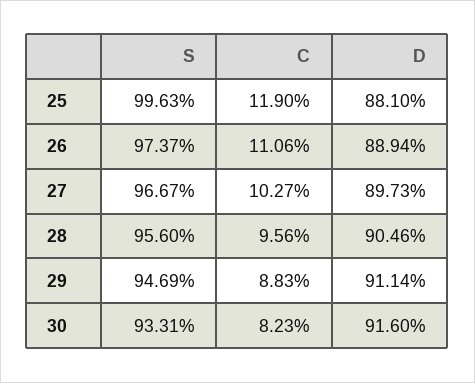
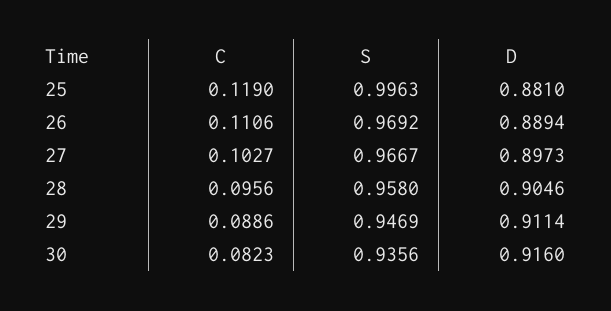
  {
    "S": {
      "25": 0.9963,
-     "26": 0.9737,
+     "26": 0.9692,
      "27": 0.9667,
-     "28": 0.956,
+     "28": 0.958,
      "29": 0.9469,
-     "30": 0.9331
+     "30": 0.9356
    },
    "C": {
      "25": 0.119,
      "26": 0.1106,
      "27": 0.1027,
      "28": 0.0956,
-     "29": 0.0883,
+     "29": 0.0886,
      "30": 0.0823
    },
    "D": {
      "25": 0.881,
      "26": 0.8894,
      "27": 0.8973,
      "28": 0.9046,
      "29": 0.9114,
      "30": 0.916
    }
  }

